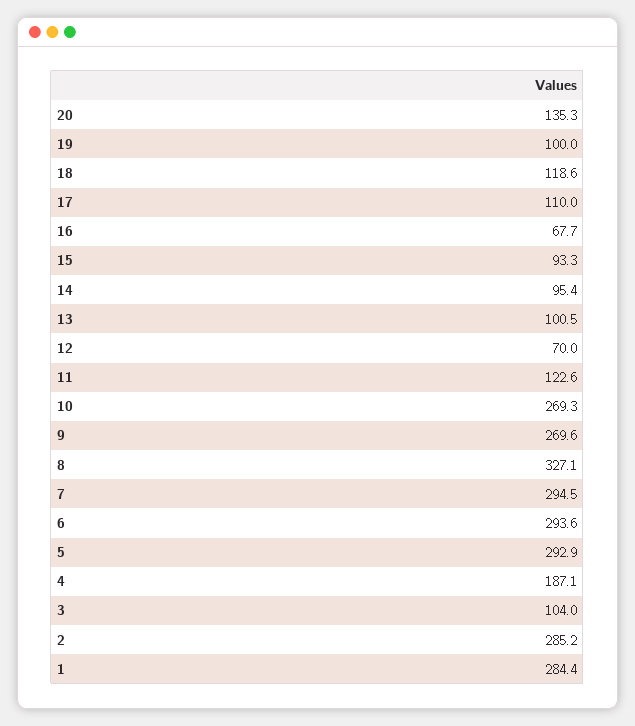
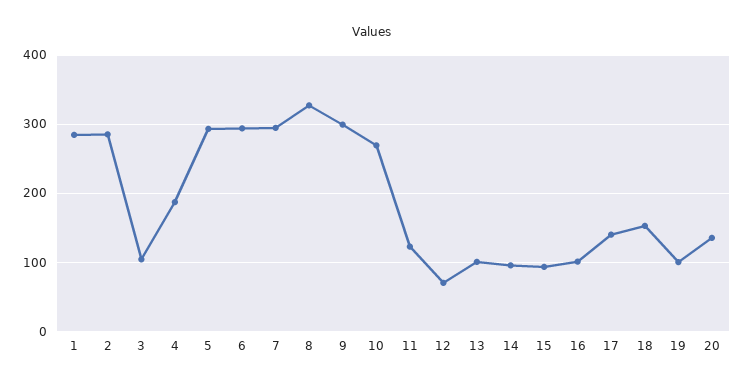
  {
    "20": 135.3,
    "19": 100,
-   "18": 118.6,
+   "18": 150,
-   "17": 110,
+   "17": 140,
-   "16": 67.7,
+   "16": 100,
    "15": 93.3,
    "14": 95.4,
    "13": 100.5,
    "12": 70,
    "11": 122.6,
    "10": 269.3,
-   "9": 269.6,
+   "9": 300,
    "8": 327.1,
    "7": 294.5,
    "6": 293.6,
    "5": 292.9,
    "4": 187.1,
    "3": 104,
    "2": 285.2,
    "1": 284.4
  }

